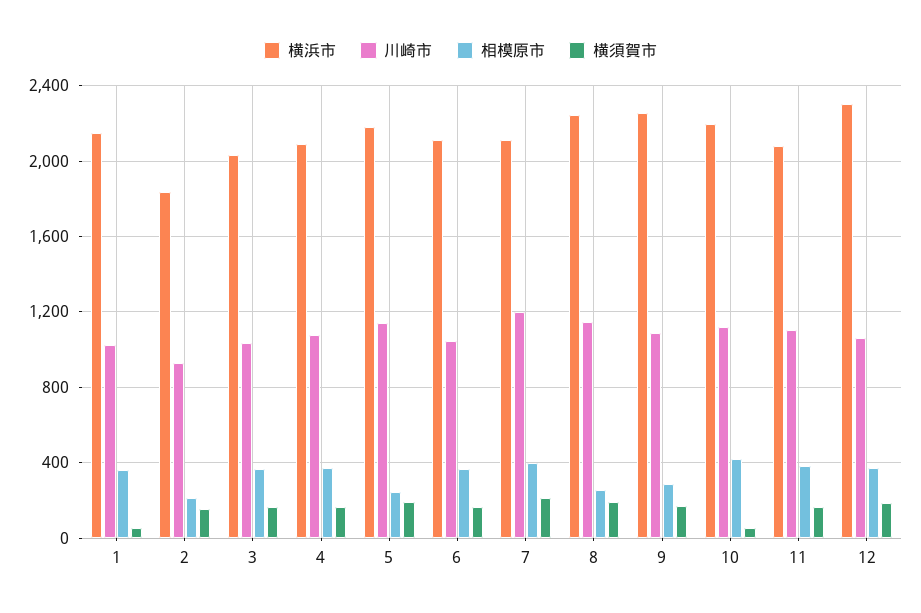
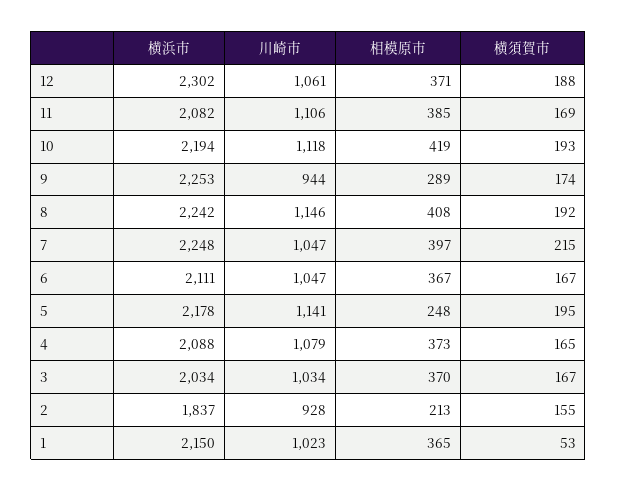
  {
    "横浜市": {
      "1": 2150,
      "2": 1837,
      "3": 2034,
      "4": 2088,
      "5": 2178,
      "6": 2111,
-     "7": 2100,
+     "7": 2248,
      "8": 2242,
      "9": 2253,
      "10": 2194,
      "11": 2082,
      "12": 2302
    },
    "川崎市": {
      "1": 1023,
      "2": 928,
      "3": 1034,
      "4": 1079,
      "5": 1141,
      "6": 1047,
-     "7": 1200,
+     "7": 1047,
      "8": 1146,
-     "9": 1100,
+     "9": 944,
      "10": 1118,
      "11": 1106,
      "12": 1061
    },
    "相模原市": {
      "1": 365,
      "2": 213,
      "3": 370,
      "4": 373,
      "5": 248,
      "6": 367,
      "7": 397,
-     "8": 250,
+     "8": 408,
      "9": 289,
      "10": 419,
      "11": 385,
      "12": 371
    },
    "横須賀市": {
      "1": 53,
      "2": 155,
      "3": 167,
      "4": 165,
      "5": 195,
      "6": 167,
      "7": 215,
      "8": 192,
      "9": 174,
-     "10": 50,
+     "10": 193,
      "11": 169,
      "12": 188
    }
  }

